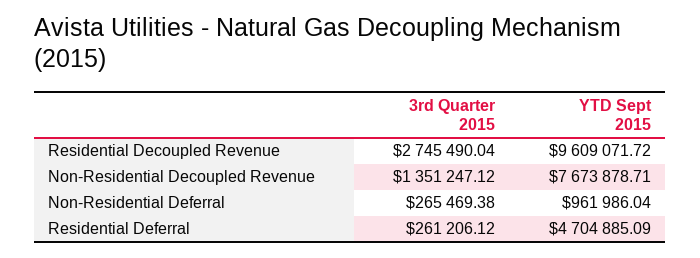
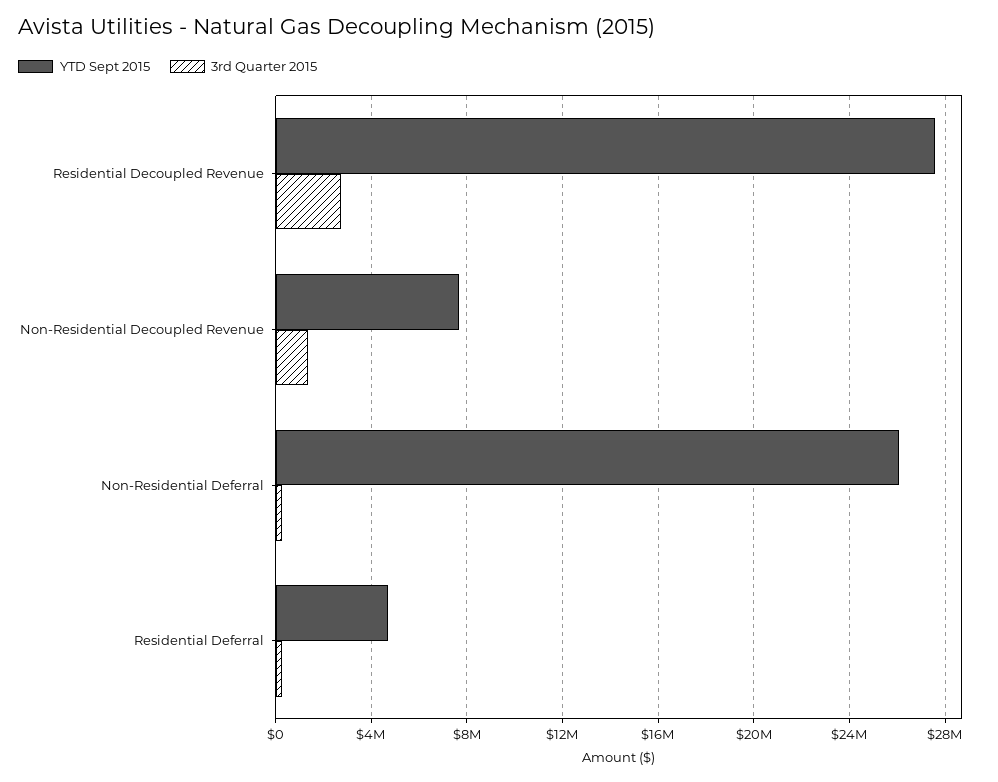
  {
    "3rd Quarter 2015": {
      "Residential Decoupled Revenue": 2745490.04,
      "Non-Residential Decoupled Revenue": 1351247.12,
      "Non-Residential Deferral": 265469.38,
      "Residential Deferral": 261206.12
    },
    "YTD Sept 2015": {
-     "Residential Decoupled Revenue": 9609071.72,
+     "Residential Decoupled Revenue": 27500000,
      "Non-Residential Decoupled Revenue": 7673878.71,
-     "Non-Residential Deferral": 961986.04,
+     "Non-Residential Deferral": 26000000,
      "Residential Deferral": 4704885.09
    }
  }

